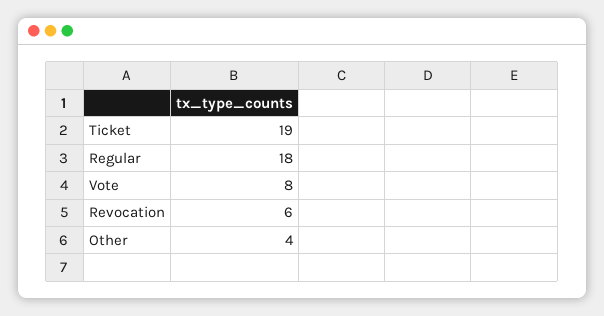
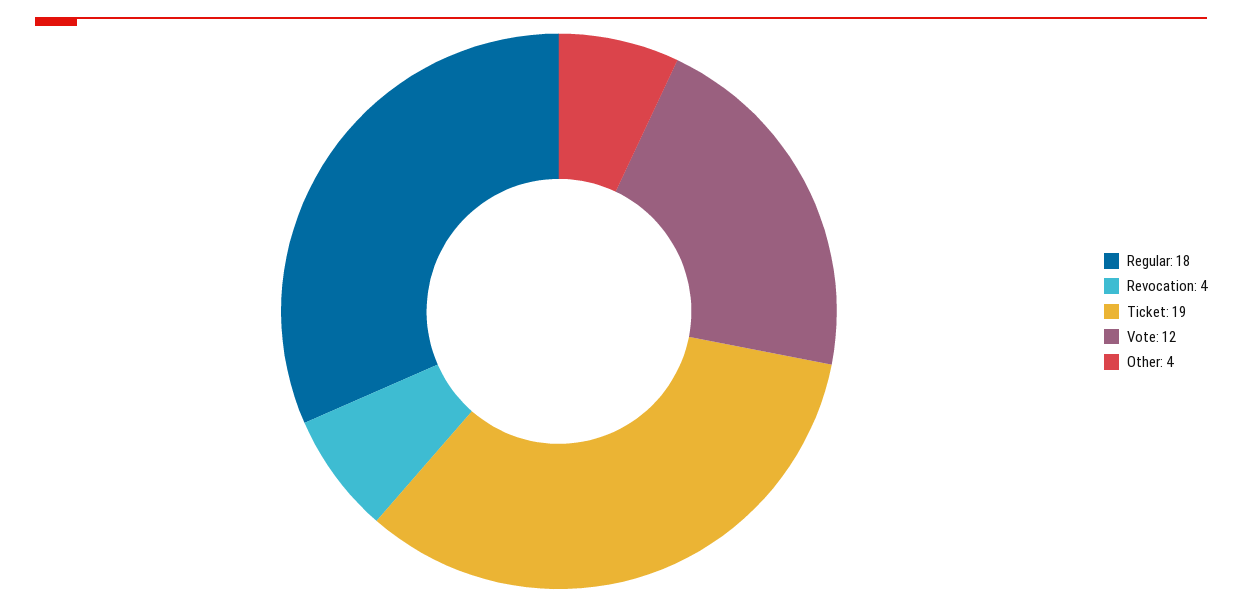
  {
    "Ticket": 19,
    "Regular": 18,
-   "Vote": 8,
+   "Vote": 12,
-   "Revocation": 6,
+   "Revocation": 4,
    "Other": 4
  }

